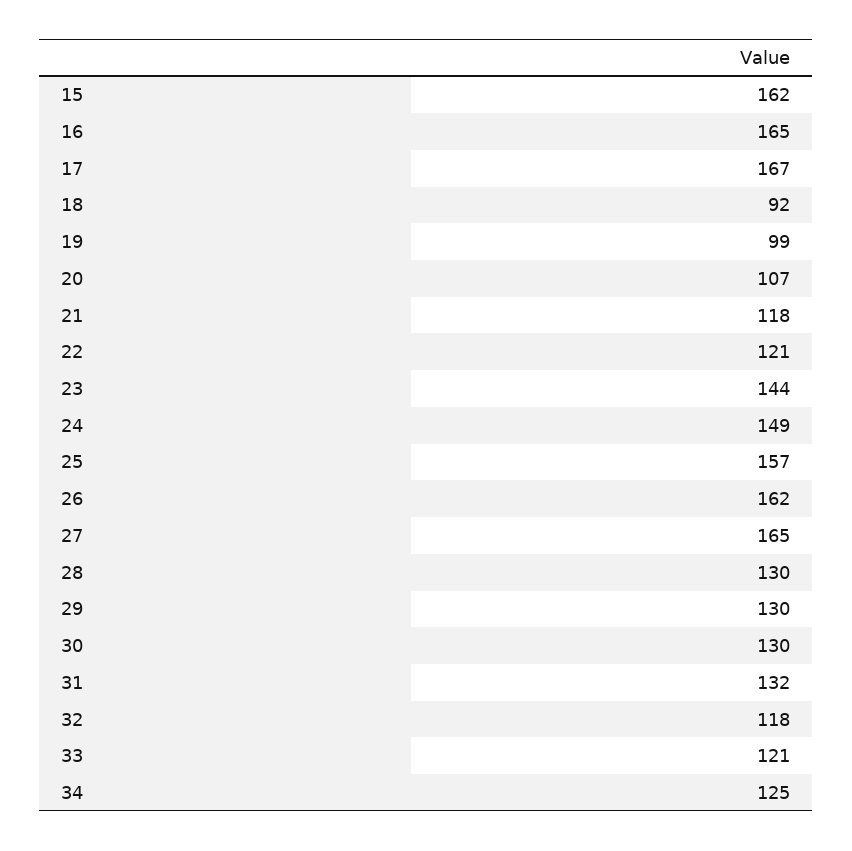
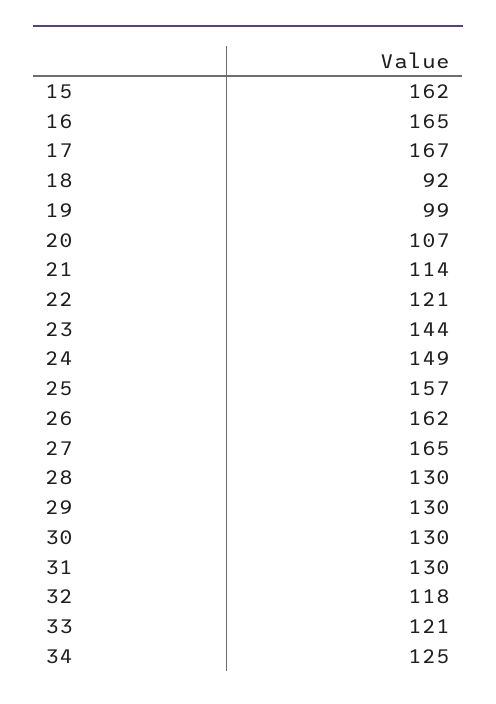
  {
    "15": 162,
    "16": 165,
    "17": 167,
    "18": 92,
    "19": 99,
    "20": 107,
-   "21": 118,
+   "21": 114,
    "22": 121,
    "23": 144,
    "24": 149,
    "25": 157,
    "26": 162,
    "27": 165,
    "28": 130,
    "29": 130,
    "30": 130,
-   "31": 132,
+   "31": 130,
    "32": 118,
    "33": 121,
    "34": 125
  }

